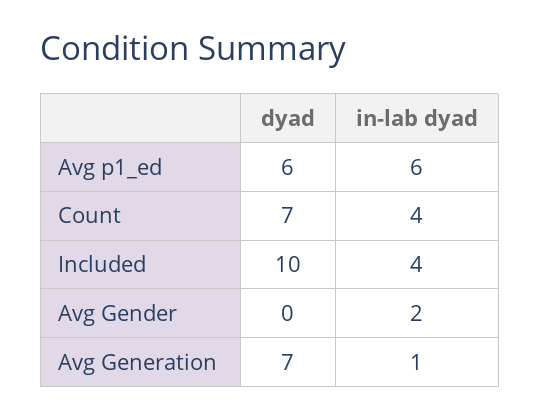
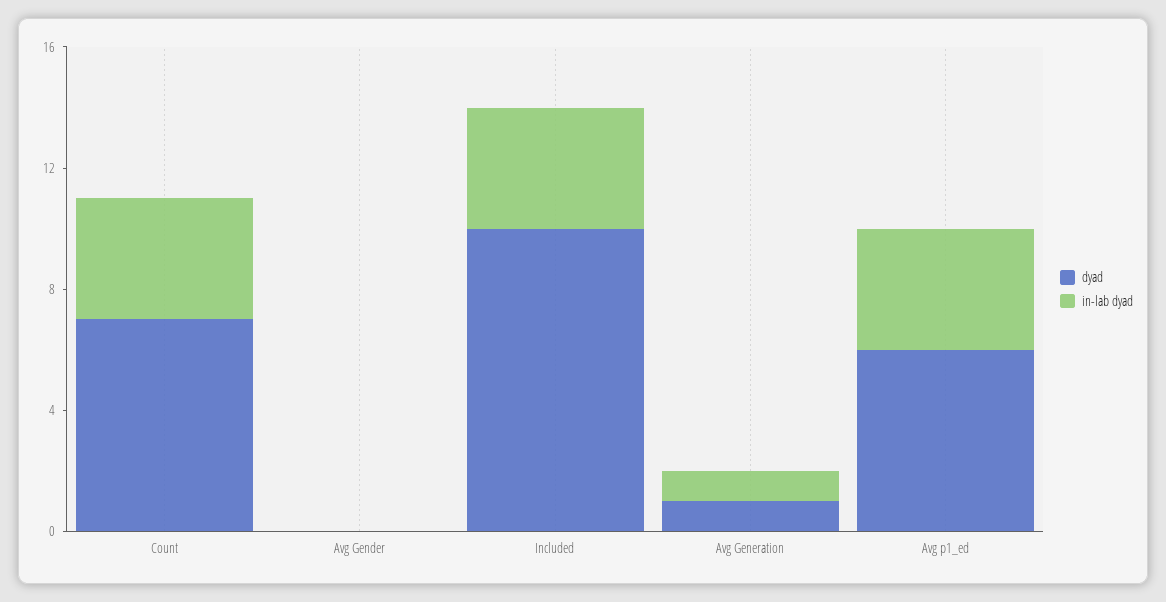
  {
    "dyad": {
      "Avg p1_ed": 6,
      "Count": 7,
      "Included": 10,
      "Avg Gender": 0,
-     "Avg Generation": 7
+     "Avg Generation": 1
    },
    "in-lab dyad": {
-     "Avg p1_ed": 6,
+     "Avg p1_ed": 4,
      "Count": 4,
      "Included": 4,
-     "Avg Gender": 2,
+     "Avg Gender": 0,
      "Avg Generation": 1
    }
  }

